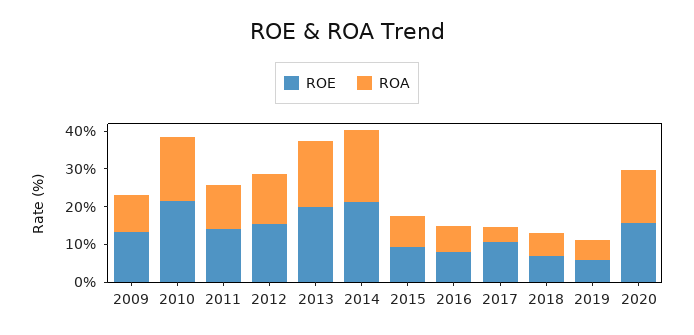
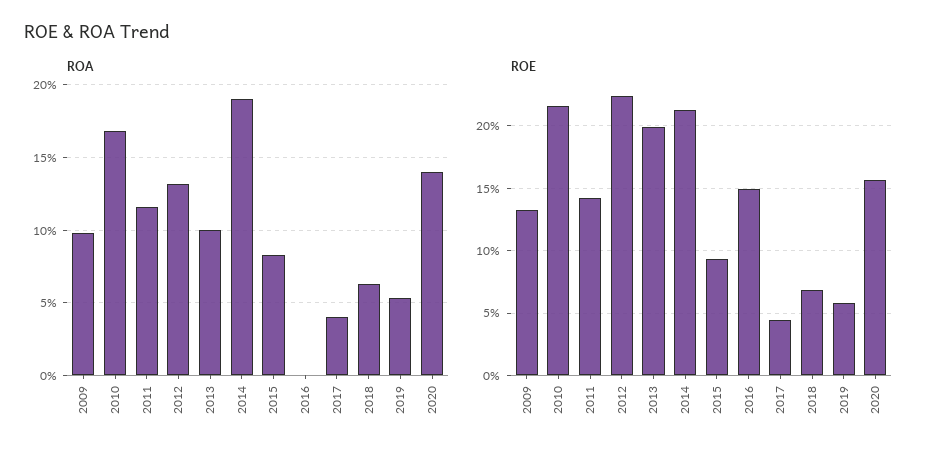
  {
    "ROE": {
      "2009": 13.5,
      "2010": 21.5,
      "2011": 14,
-     "2012": 15,
+     "2012": 22.5,
      "2013": 20,
      "2014": 21.5,
      "2015": 9.5,
-     "2016": 7.5,
+     "2016": 15,
-     "2017": 10,
+     "2017": 4.5,
      "2018": 7,
      "2019": 6,
      "2020": 15.5
    },
    "ROA": {
      "2009": 10,
      "2010": 17,
      "2011": 11.5,
      "2012": 13,
-     "2013": 17.5,
+     "2013": 10,
      "2014": 19,
      "2015": 8.5,
-     "2016": 7.5,
+     "2016": 0,
      "2017": 4,
      "2018": 6.5,
      "2019": 5.5,
      "2020": 14
    }
  }

